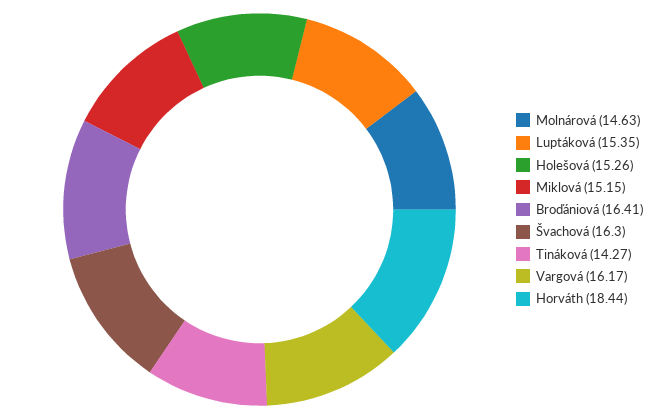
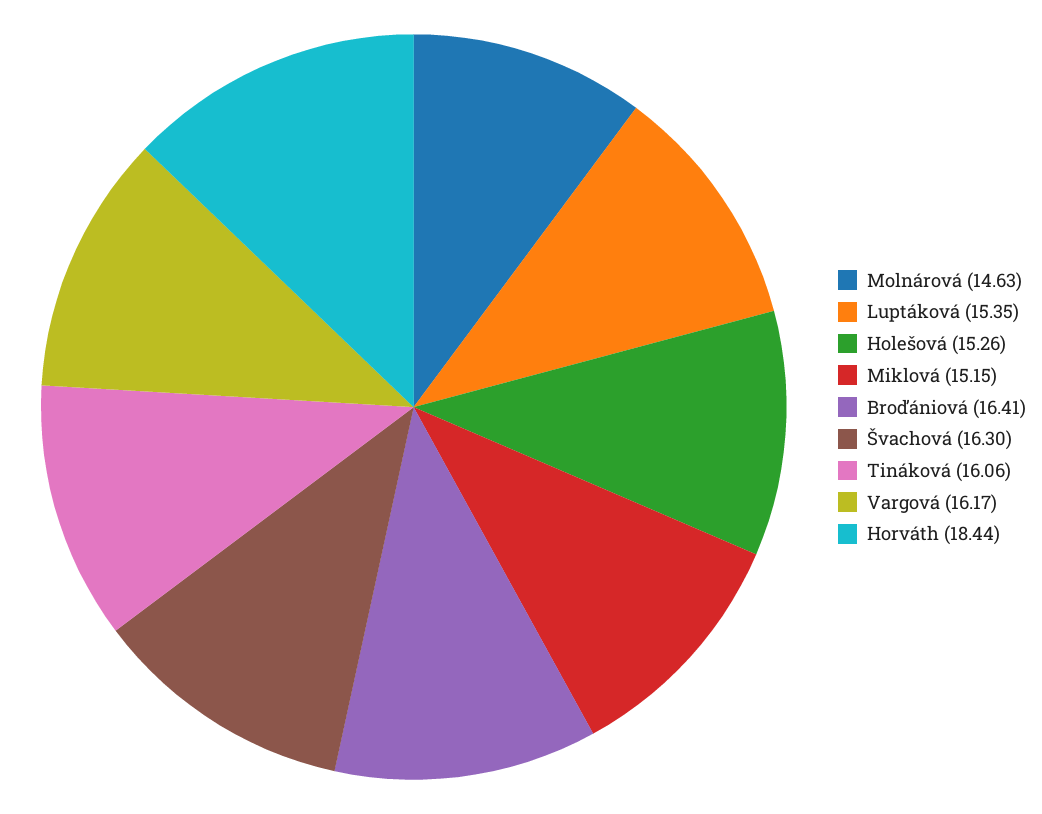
  {
    "Molnárová": 14.63,
    "Luptáková": 15.35,
    "Holešová": 15.26,
    "Miklová": 15.15,
    "Broďániová": 16.41,
    "Švachová": 16.3,
-   "Tináková": 14.27,
+   "Tináková": 16.06,
    "Vargová": 16.17,
    "Horváth": 18.44
  }

